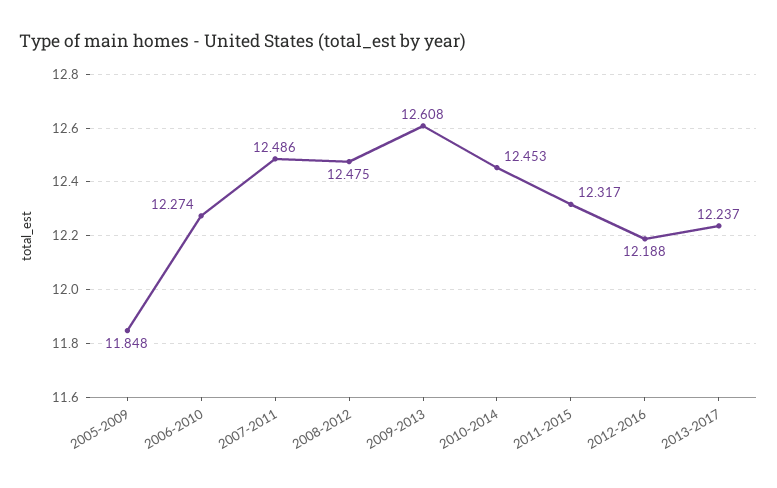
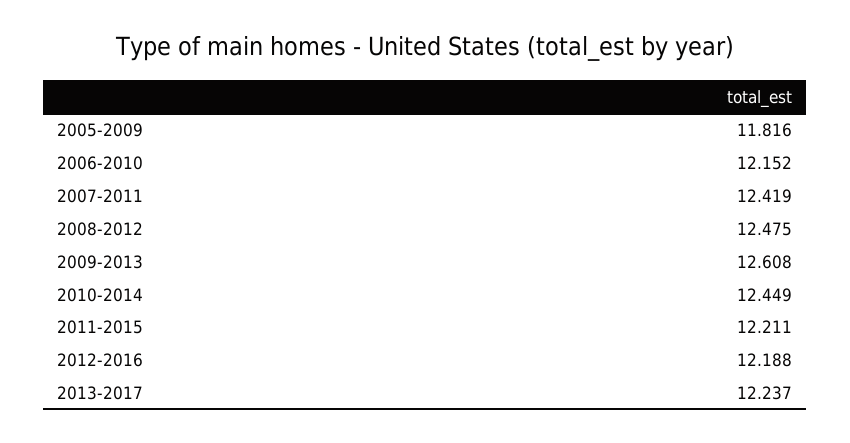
  {
-   "2005-2009": 11.848,
+   "2005-2009": 11.816,
-   "2006-2010": 12.274,
+   "2006-2010": 12.152,
-   "2007-2011": 12.486,
+   "2007-2011": 12.419,
    "2008-2012": 12.475,
    "2009-2013": 12.608,
-   "2010-2014": 12.453,
+   "2010-2014": 12.449,
-   "2011-2015": 12.317,
+   "2011-2015": 12.211,
    "2012-2016": 12.188,
    "2013-2017": 12.237
  }

